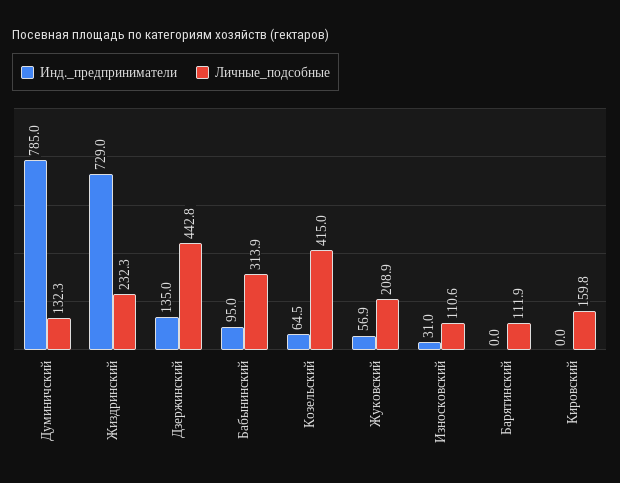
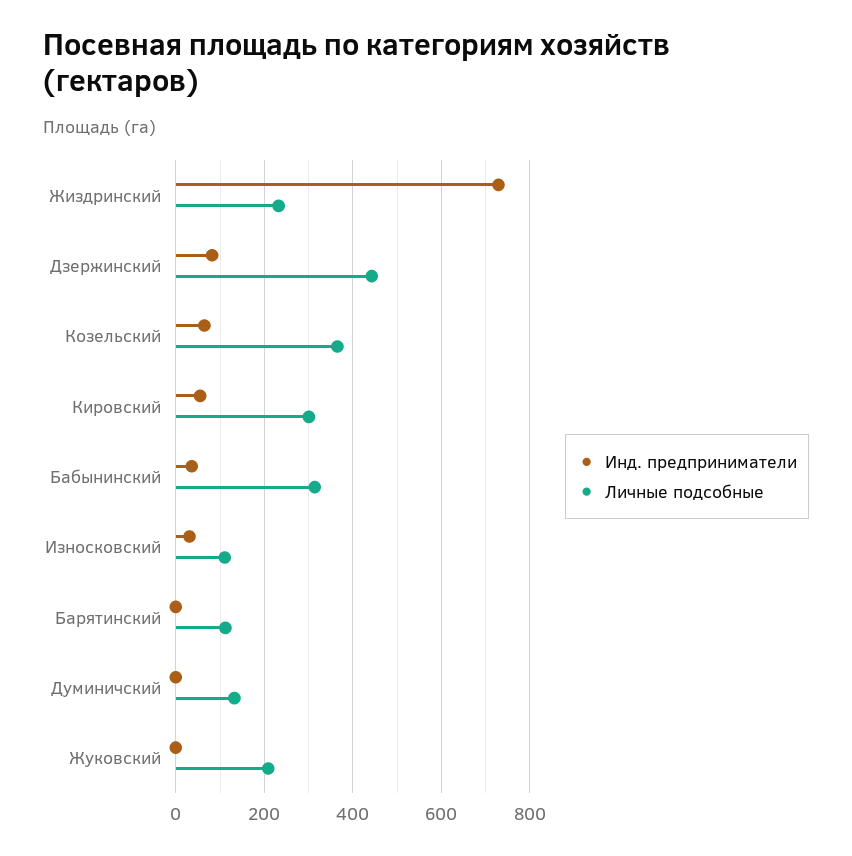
  {
    "Инд._предприниматели": {
-     "Думиничский": 785,
+     "Думиничский": 0,
      "Жиздринский": 729,
-     "Дзержинский": 135,
+     "Дзержинский": 80,
-     "Бабынинский": 95,
+     "Бабынинский": 40,
      "Козельский": 64.5,
-     "Жуковский": 56.9,
+     "Жуковский": 0,
      "Износковский": 31,
      "Барятинский": 0,
-     "Кировский": 0
+     "Кировский": 60
    },
    "Личные_подсобные": {
      "Думиничский": 132.3,
      "Жиздринский": 232.3,
      "Дзержинский": 442.8,
      "Бабынинский": 313.9,
-     "Козельский": 415,
+     "Козельский": 360,
      "Жуковский": 208.9,
      "Износковский": 110.6,
      "Барятинский": 111.9,
-     "Кировский": 159.8
+     "Кировский": 300
    }
  }

